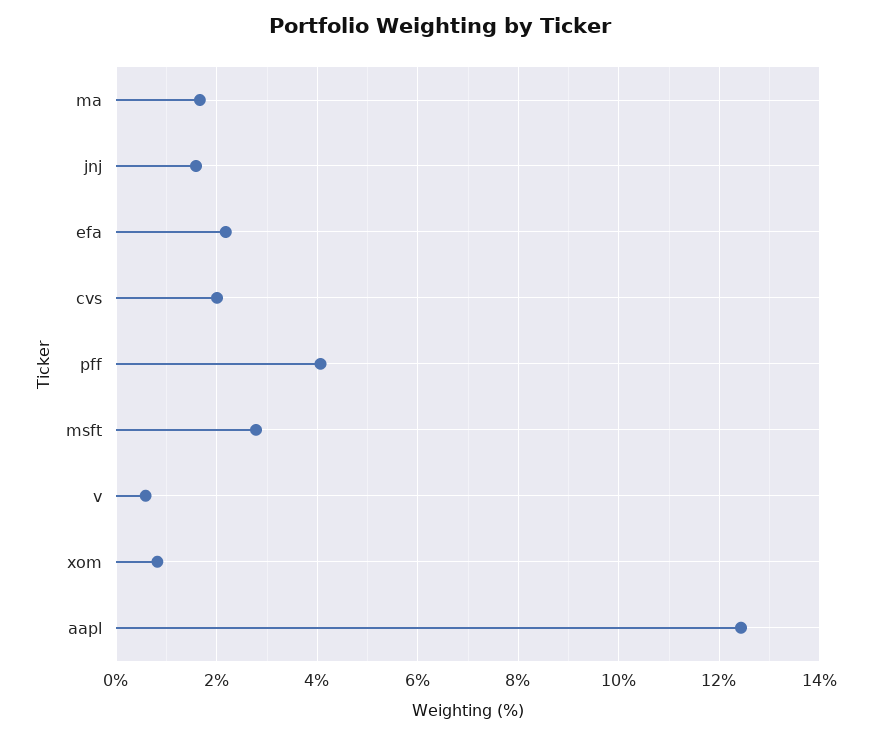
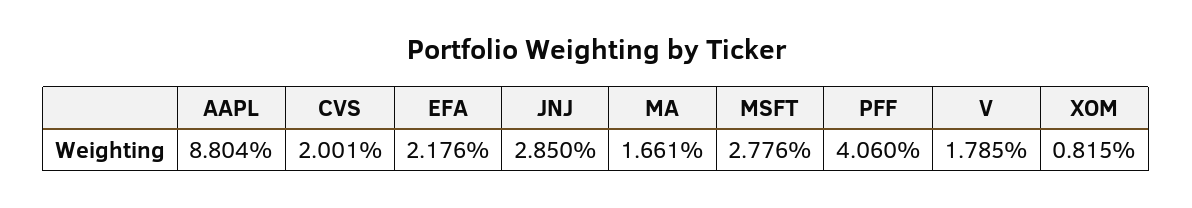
  {
    "ma": 1.661,
-   "jnj": 1.6,
+   "jnj": 2.85,
    "efa": 2.176,
    "cvs": 2.001,
    "pff": 4.06,
    "msft": 2.776,
-   "v": 0.6,
+   "v": 1.785,
    "xom": 0.815,
-   "aapl": 12.4
+   "aapl": 8.804
  }

